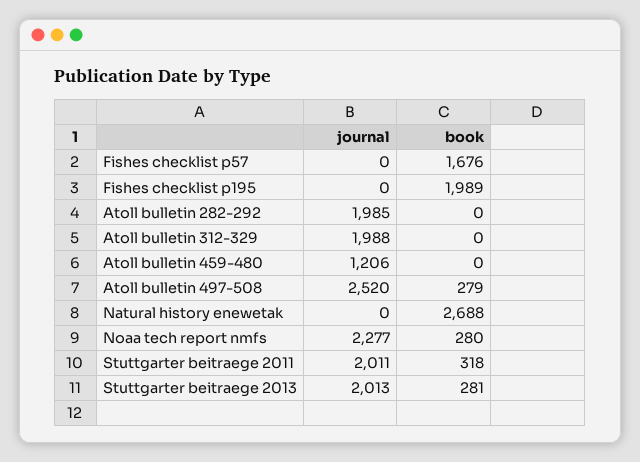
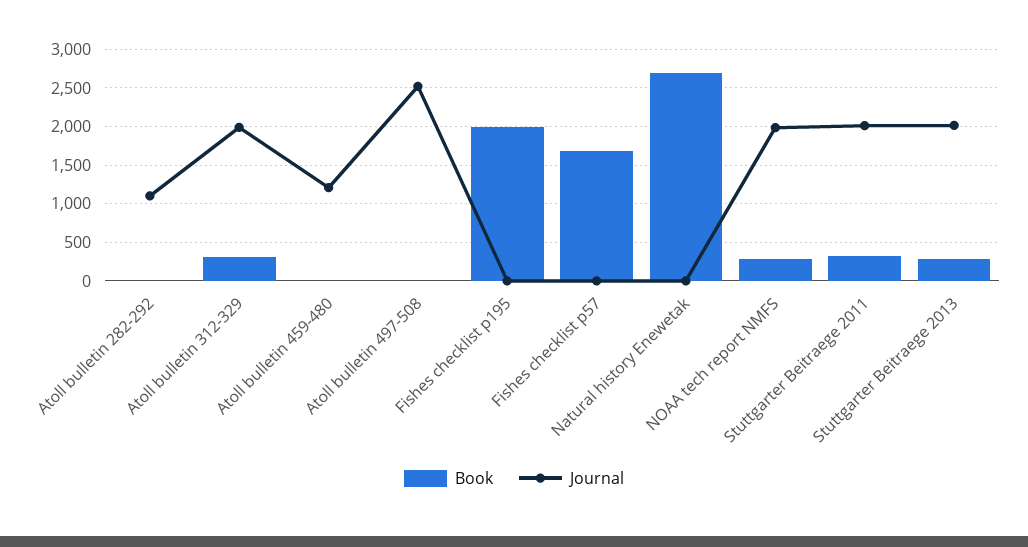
  {
    "journal": {
      "Fishes checklist p57": 0,
      "Fishes checklist p195": 0,
-     "Atoll bulletin 282-292": 1985,
+     "Atoll bulletin 282-292": 1100,
      "Atoll bulletin 312-329": 1988,
      "Atoll bulletin 459-480": 1206,
      "Atoll bulletin 497-508": 2520,
      "Natural history enewetak": 0,
-     "Noaa tech report nmfs": 2277,
+     "Noaa tech report nmfs": 2000,
      "Stuttgarter beitraege 2011": 2011,
      "Stuttgarter beitraege 2013": 2013
    },
    "book": {
      "Fishes checklist p57": 1676,
      "Fishes checklist p195": 1989,
      "Atoll bulletin 282-292": 0,
-     "Atoll bulletin 312-329": 0,
+     "Atoll bulletin 312-329": 300,
      "Atoll bulletin 459-480": 0,
-     "Atoll bulletin 497-508": 279,
+     "Atoll bulletin 497-508": 0,
      "Natural history enewetak": 2688,
      "Noaa tech report nmfs": 280,
      "Stuttgarter beitraege 2011": 318,
      "Stuttgarter beitraege 2013": 281
    }
  }

